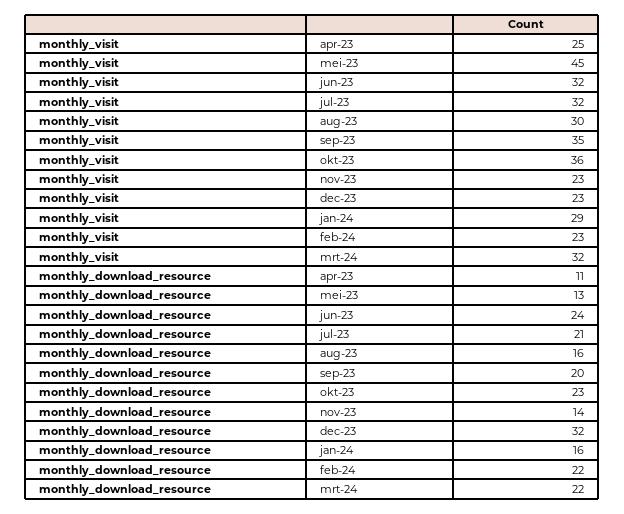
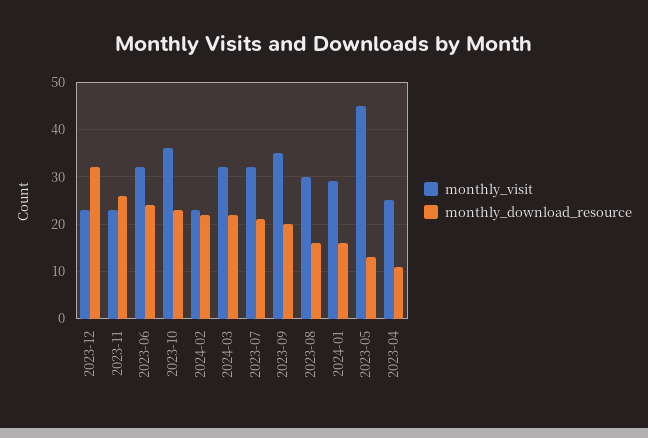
  {
    "monthly_visit": {
      "apr-23": 25,
      "mei-23": 45,
      "jun-23": 32,
      "jul-23": 32,
      "aug-23": 30,
      "sep-23": 35,
      "okt-23": 36,
      "nov-23": 23,
      "dec-23": 23,
      "jan-24": 29,
      "feb-24": 23,
      "mrt-24": 32
    },
    "monthly_download_resource": {
      "apr-23": 11,
      "mei-23": 13,
      "jun-23": 24,
      "jul-23": 21,
      "aug-23": 16,
      "sep-23": 20,
      "okt-23": 23,
-     "nov-23": 14,
+     "nov-23": 25,
      "dec-23": 32,
      "jan-24": 16,
      "feb-24": 22,
      "mrt-24": 22
    }
  }

